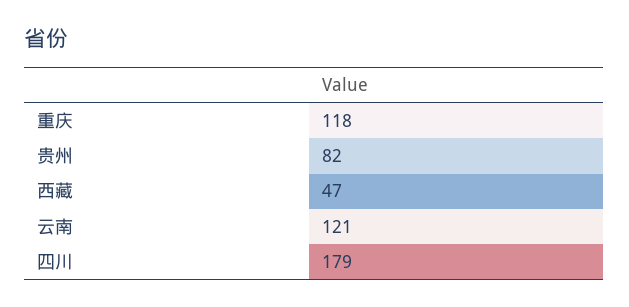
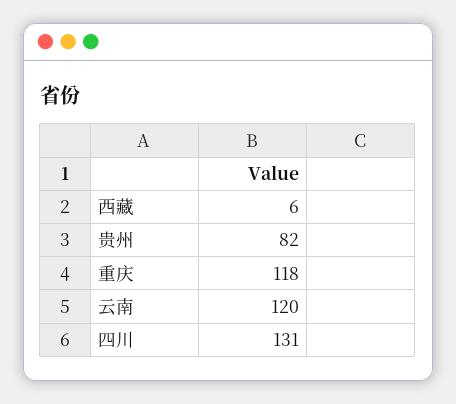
  {
    "重庆": 118,
    "贵州": 82,
-   "西藏": 47,
+   "西藏": 6,
-   "云南": 121,
+   "云南": 120,
-   "四川": 179
+   "四川": 131
  }

